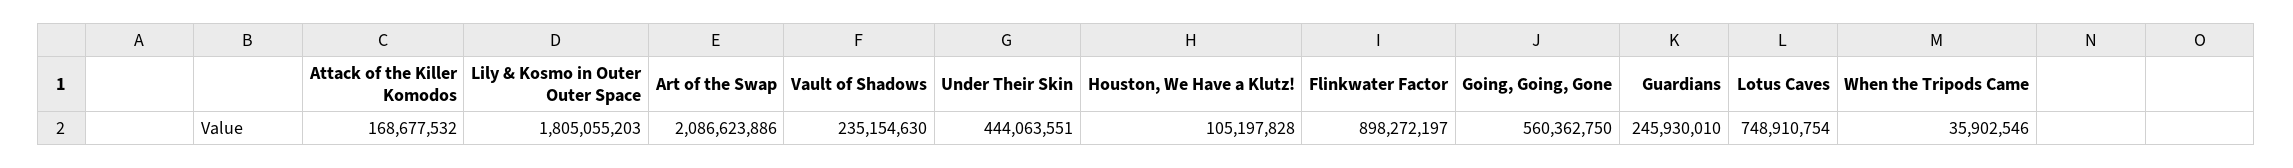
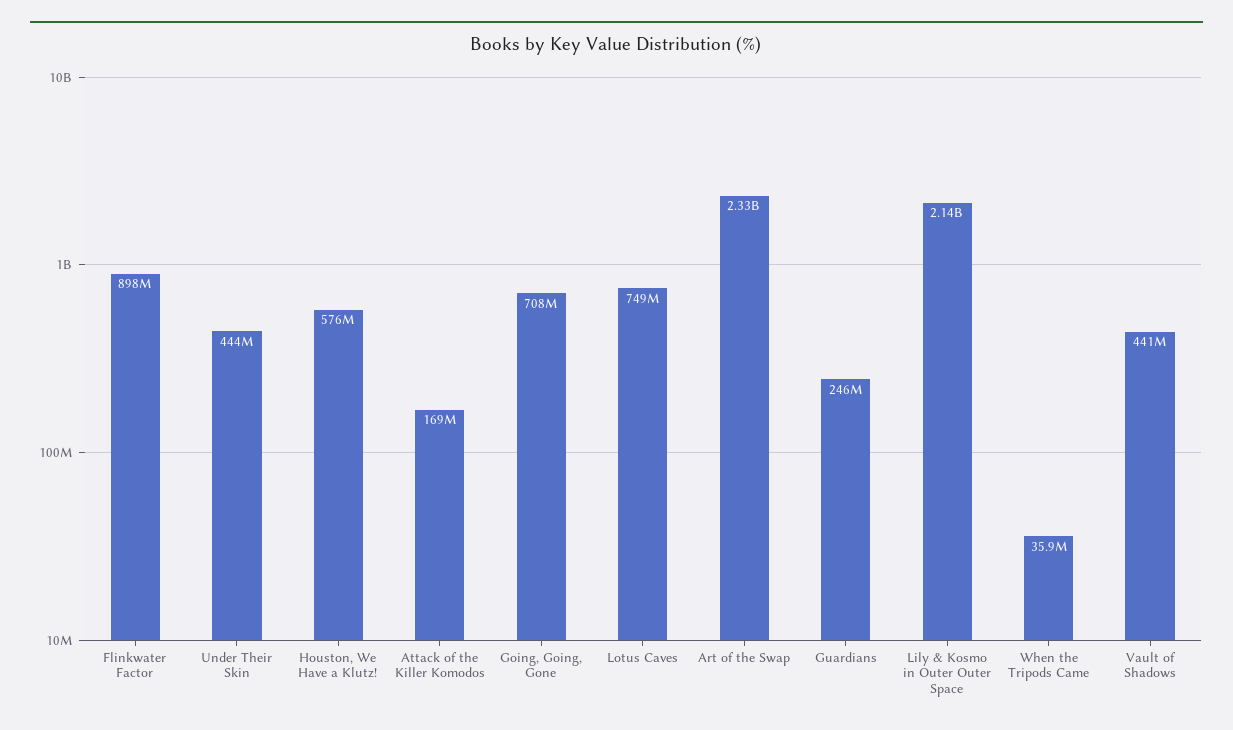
  {
    "Attack of the Killer Komodos": 168677532,
-   "Lily & Kosmo in Outer Outer Space": 1805055203,
+   "Lily & Kosmo in Outer Outer Space": 2140000000,
-   "Art of the Swap": 2086623886,
+   "Art of the Swap": 2330000000,
-   "Vault of Shadows": 235154630,
+   "Vault of Shadows": 441000000,
    "Under Their Skin": 444063551,
-   "Houston, We Have a Klutz!": 105197828,
+   "Houston, We Have a Klutz!": 576000000,
    "Flinkwater Factor": 898272197,
-   "Going, Going, Gone": 560362750,
+   "Going, Going, Gone": 708000000,
    "Guardians": 245930010,
    "Lotus Caves": 748910754,
    "When the Tripods Came": 35902546
  }

